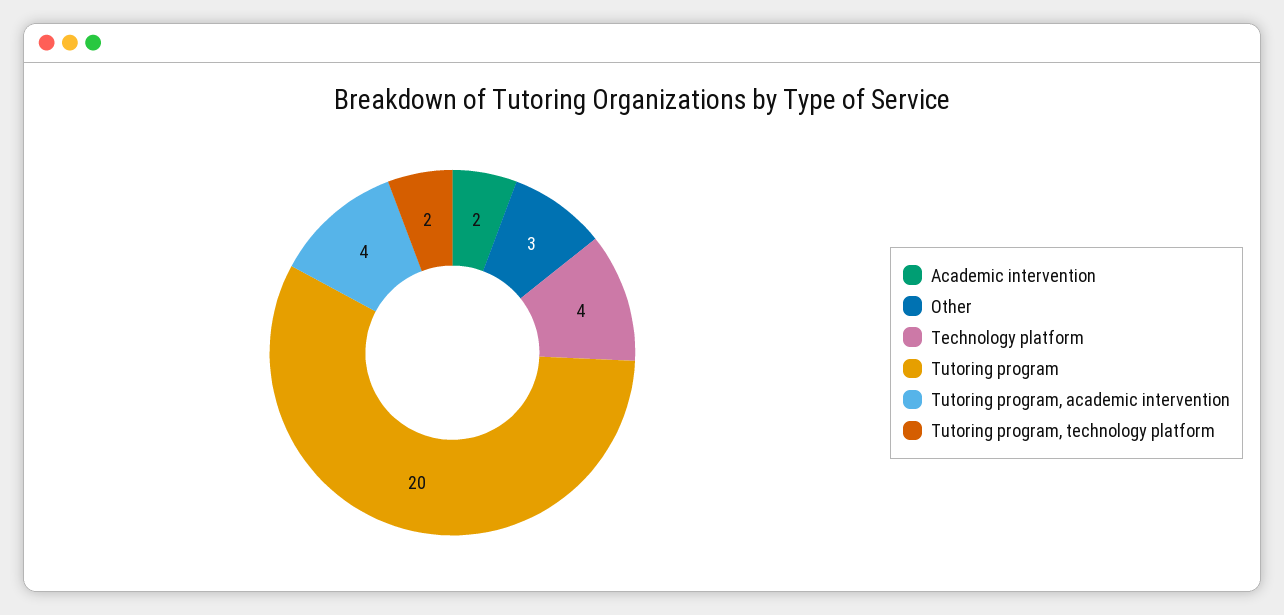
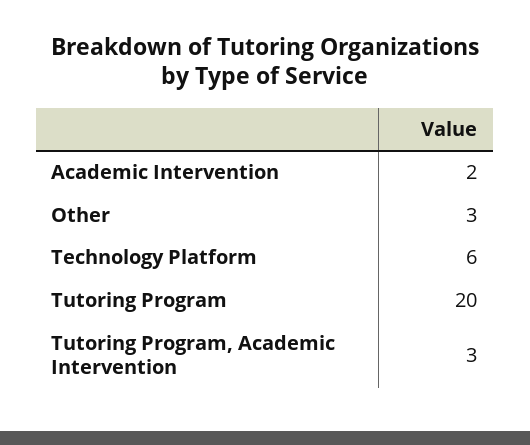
  {
    "Academic intervention": 2,
    "Other": 3,
-   "Technology platform": 4,
+   "Technology platform": 6,
    "Tutoring program": 20,
-   "Tutoring program, academic intervention": 4,
+   "Tutoring program, academic intervention": 3
-   "Tutoring program, technology platform": 2
  }

